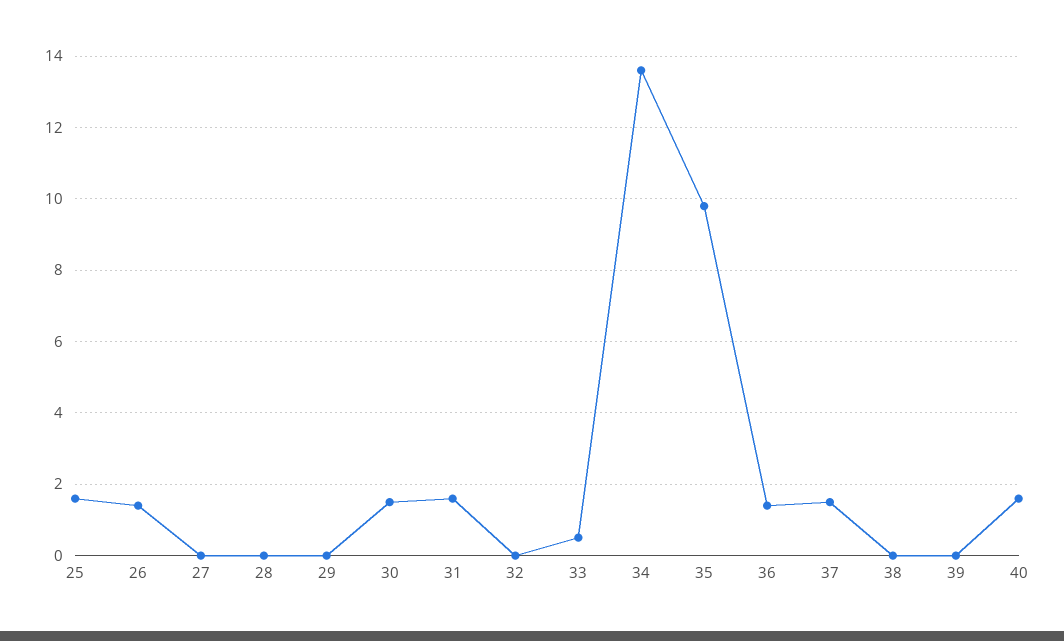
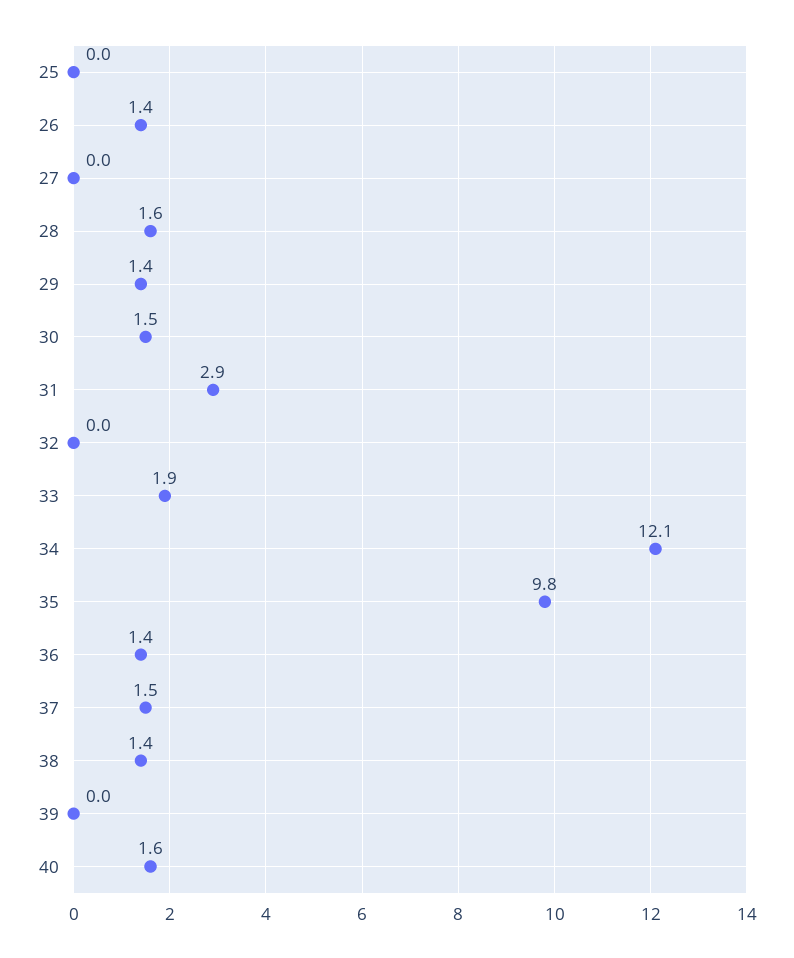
  {
-   "25": 1.5,
+   "25": 0,
    "26": 1.4,
    "27": 0,
-   "28": 0,
+   "28": 1.6,
-   "29": 0,
+   "29": 1.4,
    "30": 1.5,
-   "31": 1.5,
+   "31": 2.9,
    "32": 0,
-   "33": 0.5,
+   "33": 1.9,
-   "34": 13.5,
+   "34": 12.1,
    "35": 9.8,
    "36": 1.4,
    "37": 1.5,
-   "38": 0,
+   "38": 1.4,
    "39": 0,
    "40": 1.6
  }

